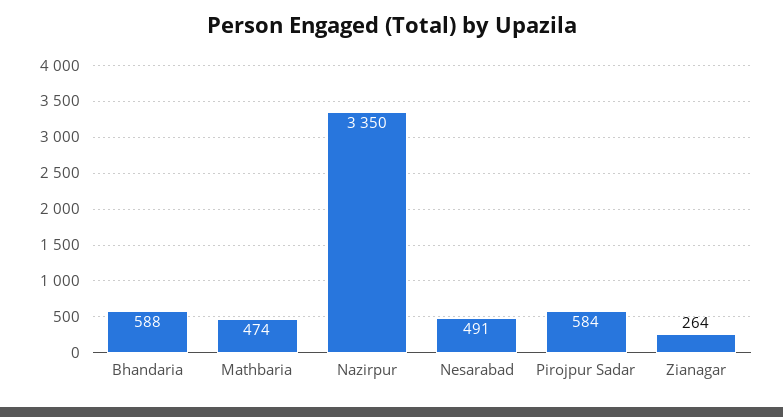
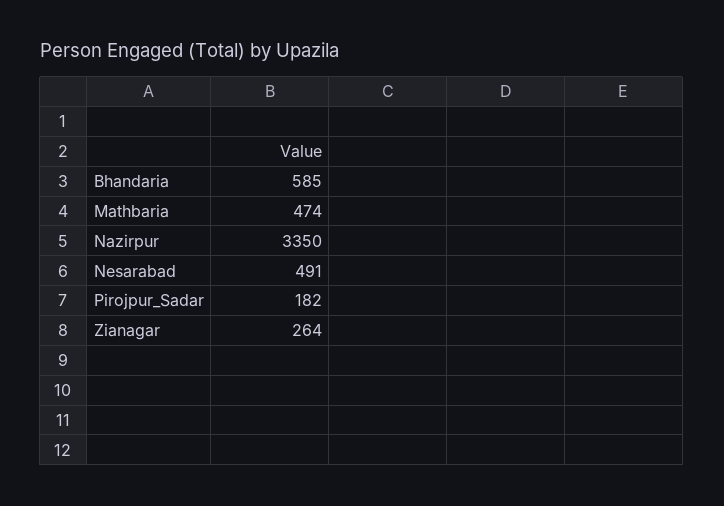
  {
-   "Bhandaria": 588,
+   "Bhandaria": 585,
    "Mathbaria": 474,
    "Nazirpur": 3350,
    "Nesarabad": 491,
-   "Pirojpur Sadar": 584,
+   "Pirojpur Sadar": 182,
    "Zianagar": 264
  }

